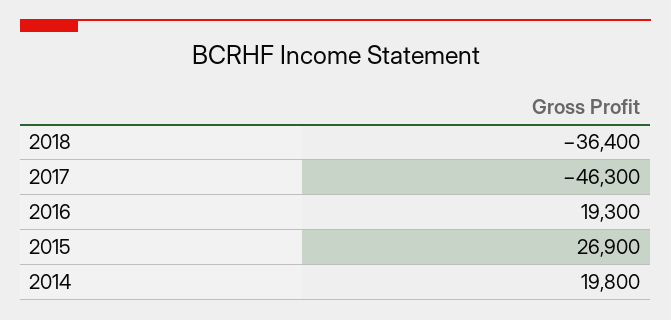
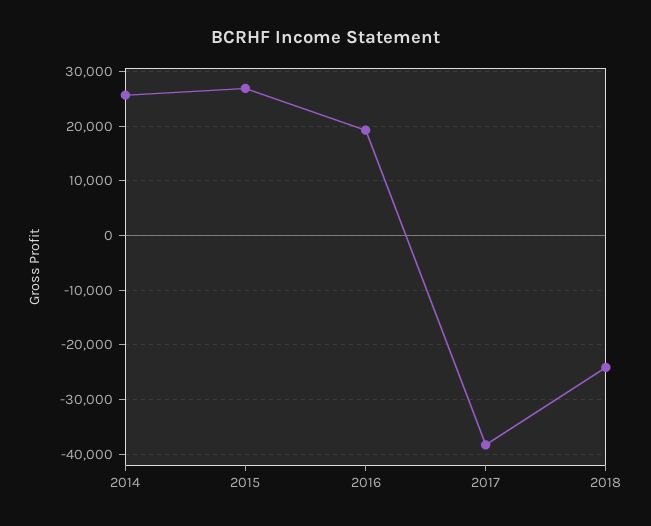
  {
-   "2018": -36400,
+   "2018": -24000,
-   "2017": -46300,
+   "2017": -38000,
    "2016": 19300,
    "2015": 26900,
-   "2014": 19800
+   "2014": 26000
  }

